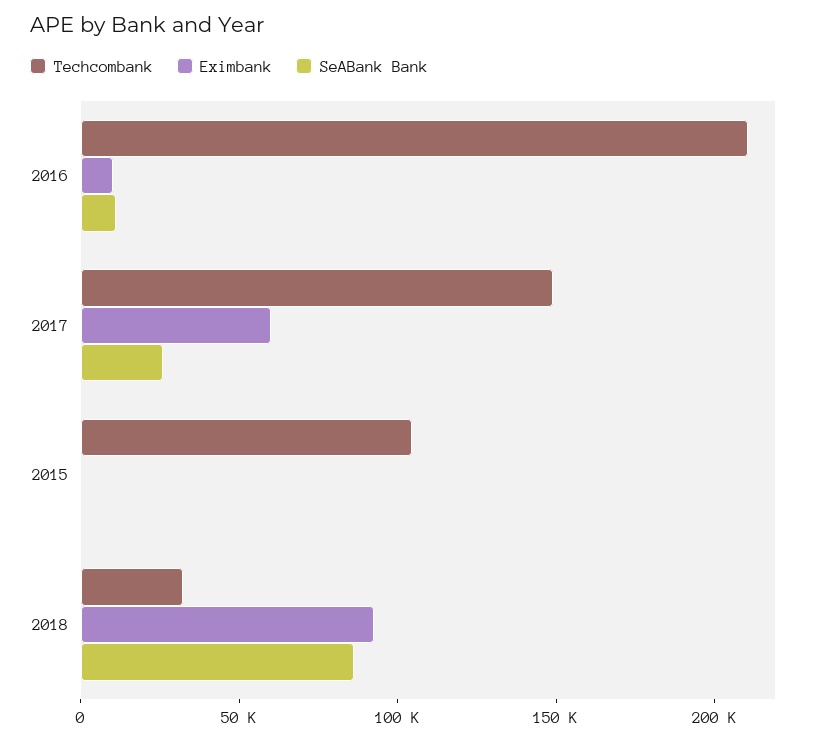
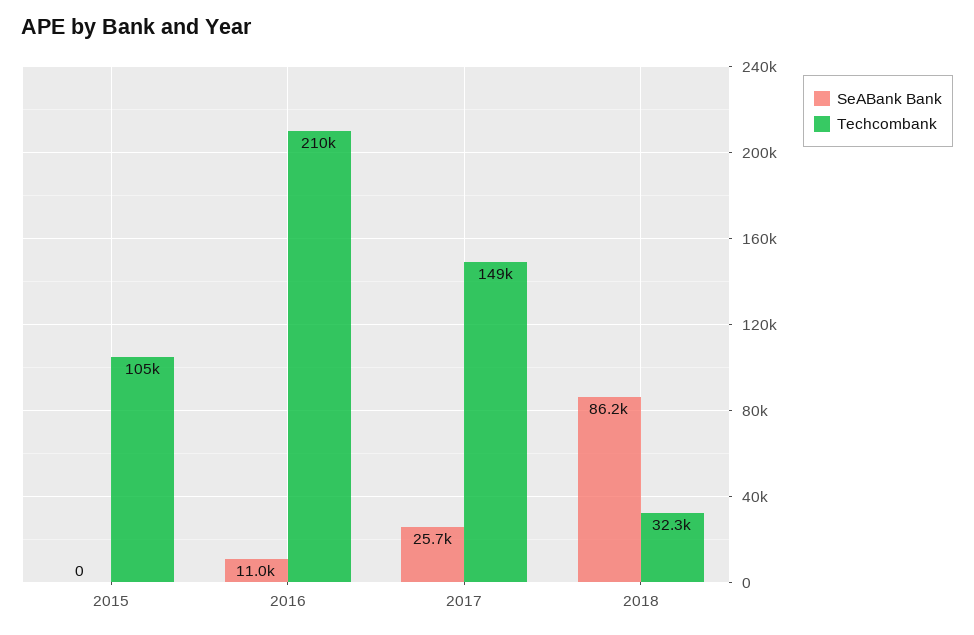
  {
    "Techcombank": {
      "2016": 210000,
      "2017": 149000,
      "2015": 105000,
      "2018": 32300
    },
-   "Eximbank": {
-     "2016": 10000,
-     "2017": 60000,
-     "2015": 0,
-     "2018": 90000
-   },
    "SeABank Bank": {
      "2016": 11000,
      "2017": 25700,
      "2015": 0,
      "2018": 86200
    }
  }

